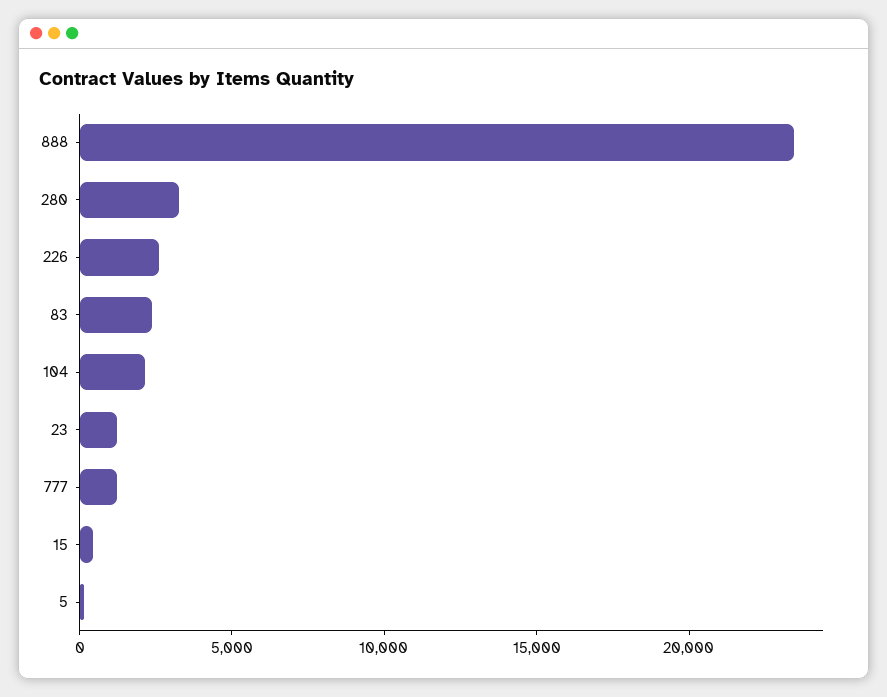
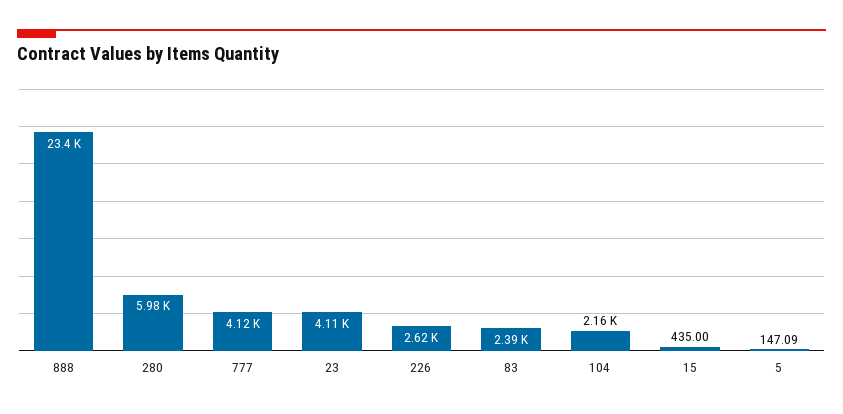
  {
    "888": 23400,
-   "280": 3000,
+   "280": 5980,
    "226": 2620,
    "83": 2390,
    "104": 2160,
-   "23": 1000,
+   "23": 4110,
-   "777": 1000,
+   "777": 4120,
    "15": 435,
    "5": 147.09
  }

